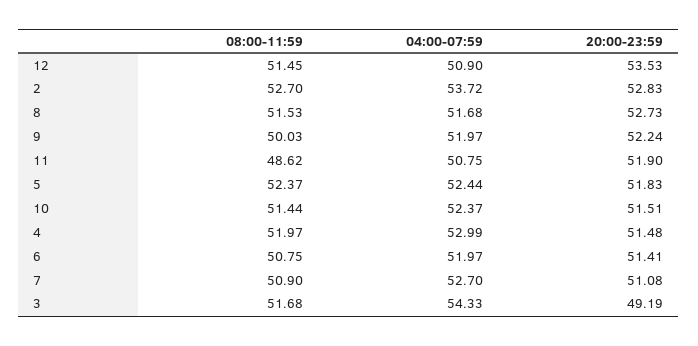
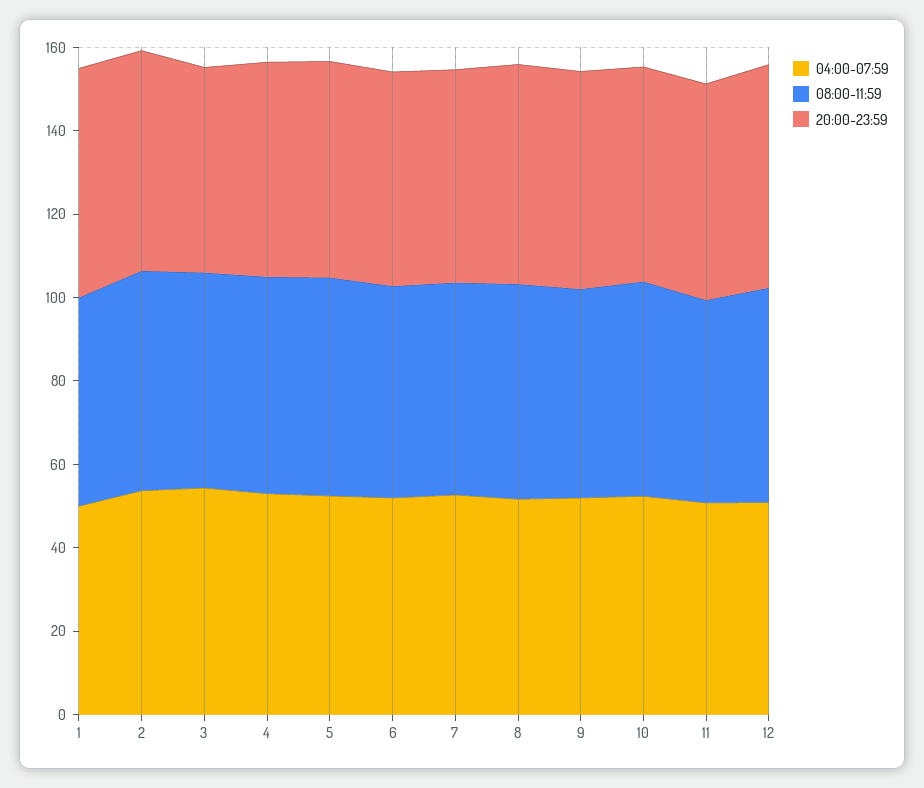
  {
    "08:00-11:59": {
      "12": 51.45,
      "2": 52.7,
      "8": 51.53,
      "9": 50.03,
      "11": 48.62,
      "5": 52.37,
      "10": 51.44,
      "4": 51.97,
      "6": 50.75,
      "7": 50.9,
-     "3": 51.68
+     "3": 51.68,
+     "1": 50
    },
    "04:00-07:59": {
      "12": 50.9,
      "2": 53.72,
      "8": 51.68,
      "9": 51.97,
      "11": 50.75,
      "5": 52.44,
      "10": 52.37,
      "4": 52.99,
      "6": 51.97,
      "7": 52.7,
-     "3": 54.33
+     "3": 54.33,
+     "1": 50
    },
    "20:00-23:59": {
      "12": 53.53,
      "2": 52.83,
      "8": 52.73,
      "9": 52.24,
      "11": 51.9,
      "5": 51.83,
      "10": 51.51,
      "4": 51.48,
      "6": 51.41,
      "7": 51.08,
-     "3": 49.19
+     "3": 49.19,
+     "1": 55
    }
  }

